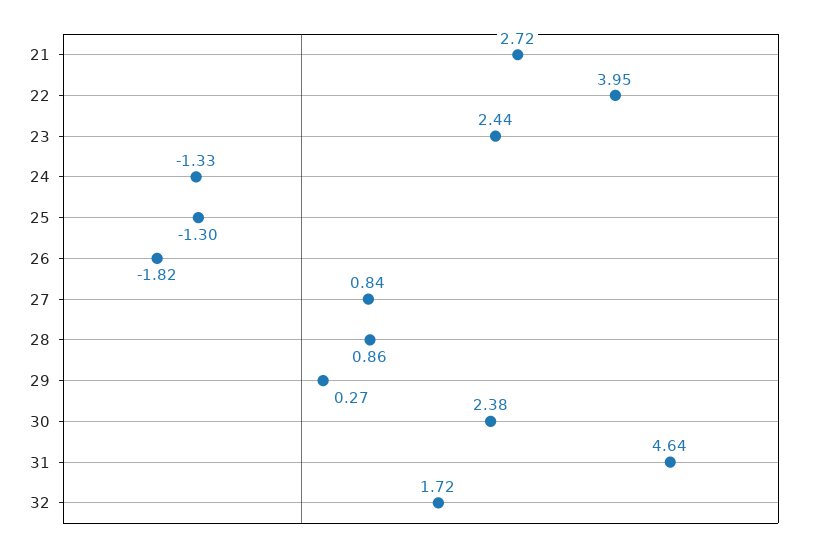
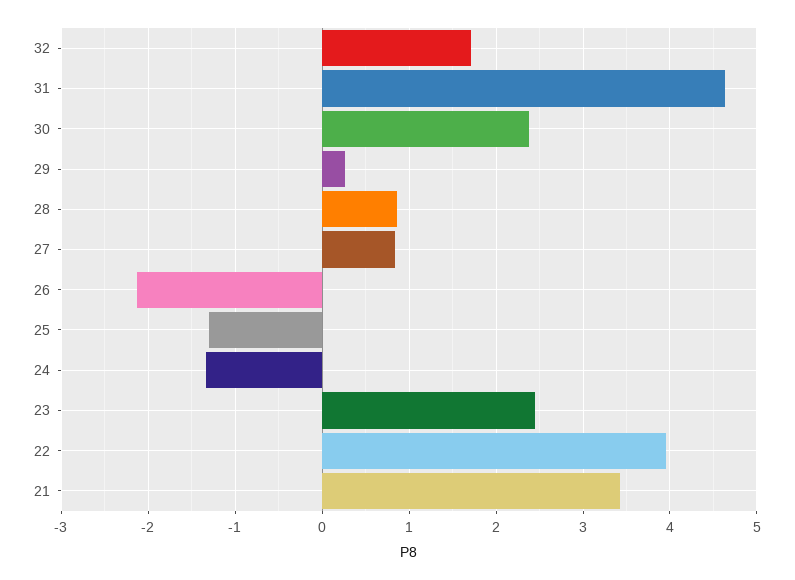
  {
-   "21": 2.72,
+   "21": 3.4,
    "22": 3.95,
    "23": 2.44,
    "24": -1.33,
    "25": -1.3,
-   "26": -1.82,
+   "26": -2.1,
    "27": 0.84,
    "28": 0.86,
    "29": 0.27,
    "30": 2.38,
    "31": 4.64,
    "32": 1.72
  }

